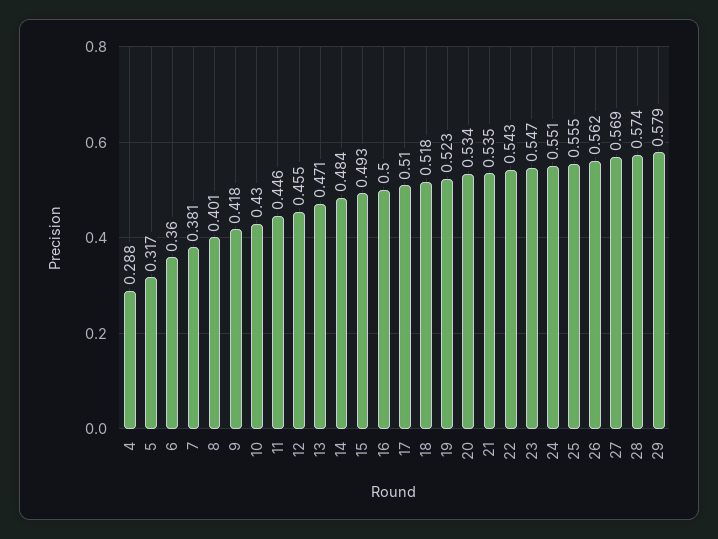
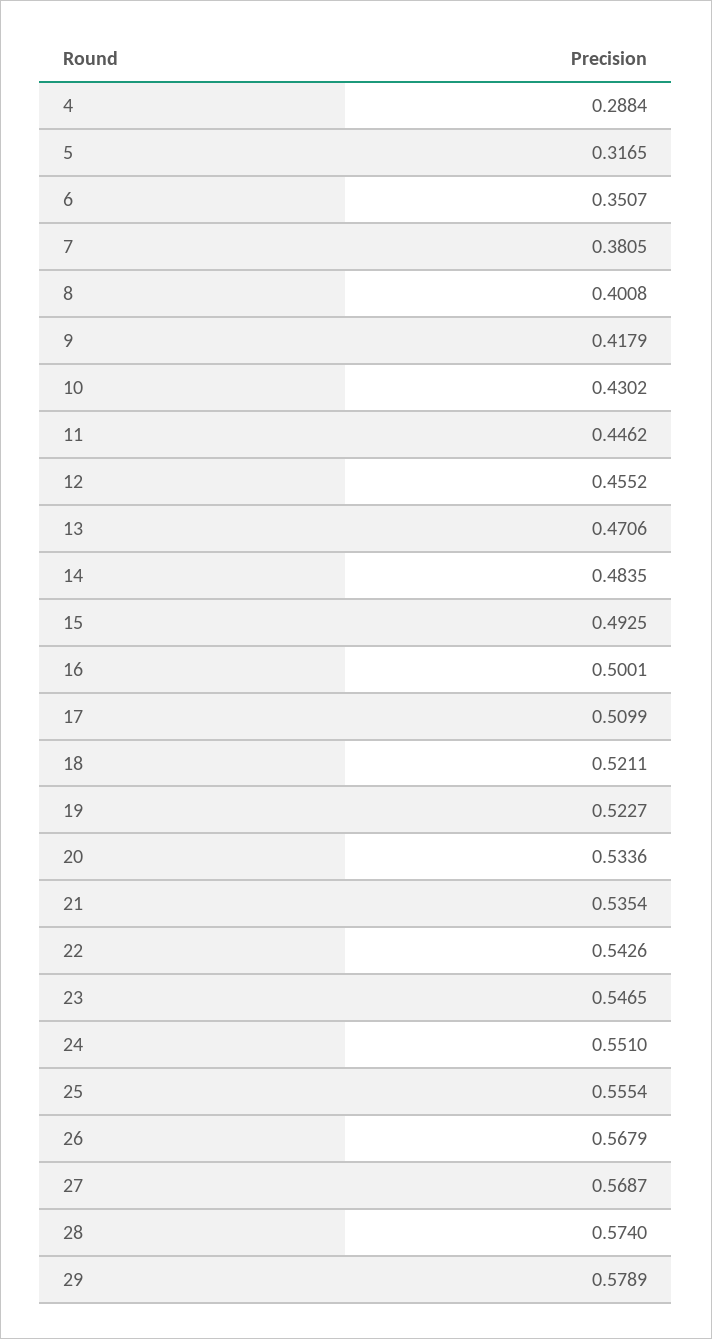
  {
    "4": 0.2884,
    "5": 0.3165,
-   "6": 0.36,
+   "6": 0.3507,
    "7": 0.3805,
    "8": 0.4008,
    "9": 0.4179,
    "10": 0.4302,
    "11": 0.4462,
    "12": 0.4552,
    "13": 0.4706,
    "14": 0.4835,
    "15": 0.4925,
    "16": 0.5001,
    "17": 0.5099,
-   "18": 0.518,
+   "18": 0.5211,
    "19": 0.5227,
    "20": 0.5336,
    "21": 0.5354,
    "22": 0.5426,
    "23": 0.5465,
    "24": 0.551,
    "25": 0.5554,
-   "26": 0.562,
+   "26": 0.5679,
    "27": 0.5687,
    "28": 0.574,
    "29": 0.5789
  }

